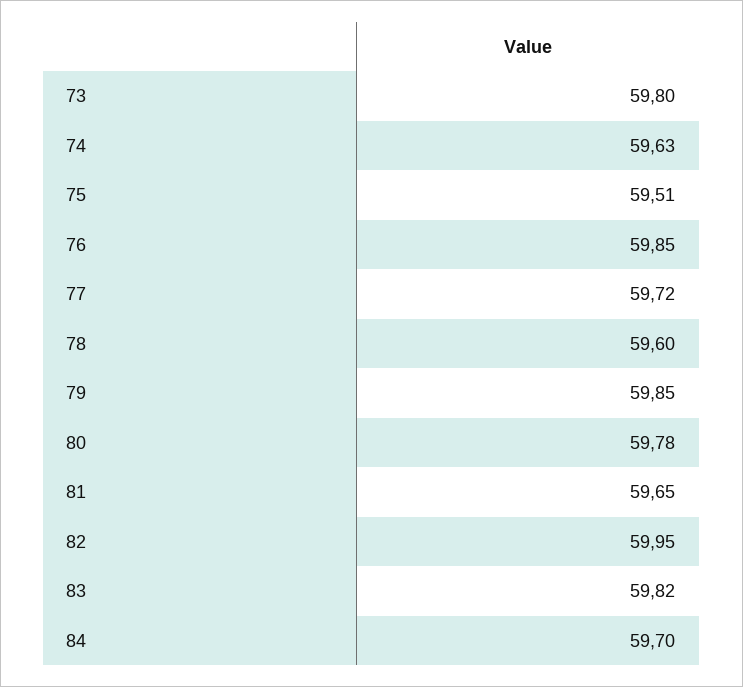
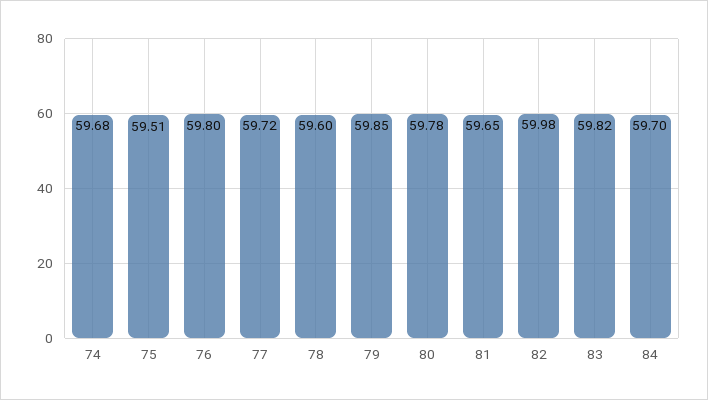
  {
-   "73": 59.8,
-   "74": 59.63,
+   "74": 59.68,
    "75": 59.51,
-   "76": 59.85,
+   "76": 59.8,
    "77": 59.72,
    "78": 59.6,
    "79": 59.85,
    "80": 59.78,
    "81": 59.65,
-   "82": 59.95,
+   "82": 59.98,
    "83": 59.82,
    "84": 59.7
  }

